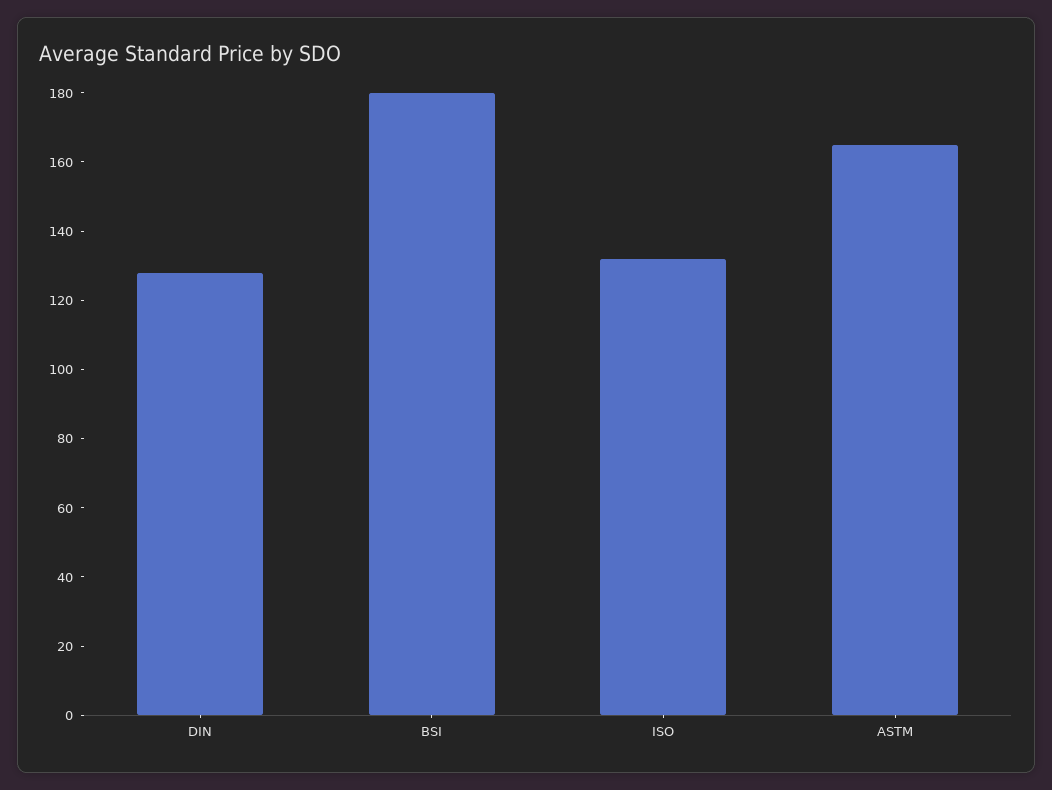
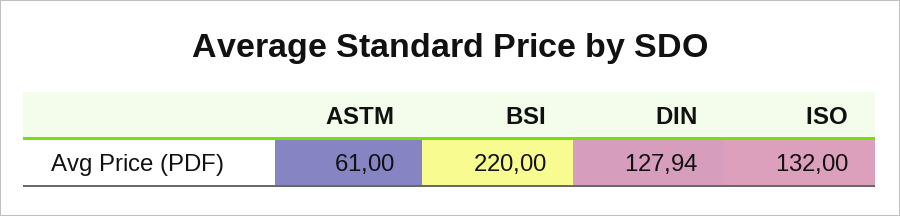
  {
    "DIN": 127.94,
-   "BSI": 180,
+   "BSI": 220,
    "ISO": 132,
-   "ASTM": 165
+   "ASTM": 61
  }

